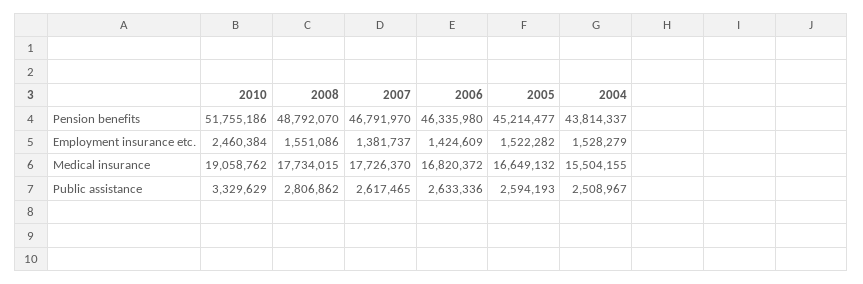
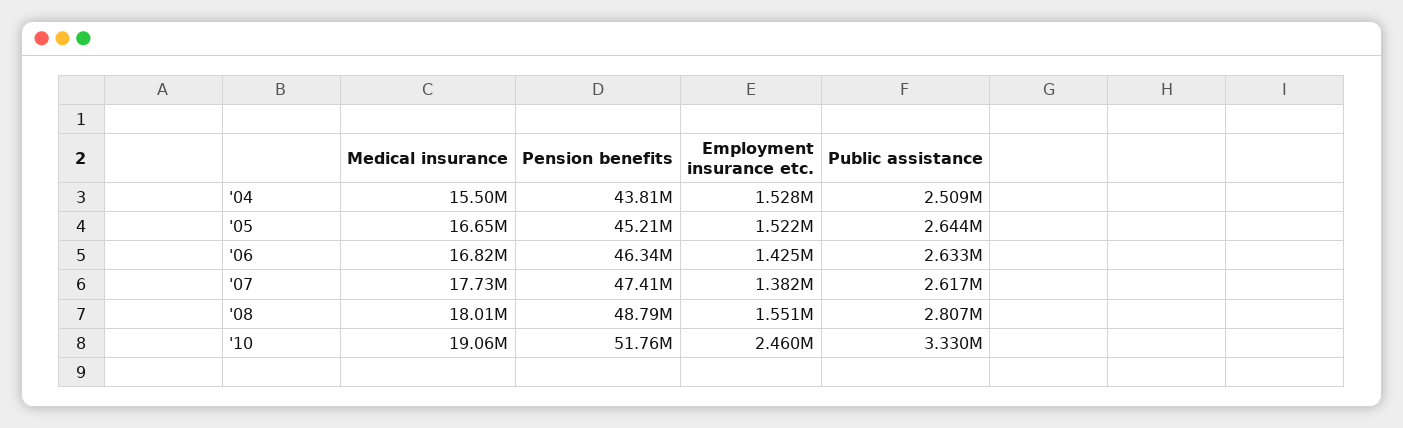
  {
    "2010": {
      "Pension benefits": 51755186,
      "Employment insurance etc.": 2460384,
      "Medical insurance": 19058762,
      "Public assistance": 3329629
    },
    "2008": {
      "Pension benefits": 48792070,
      "Employment insurance etc.": 1551086,
-     "Medical insurance": 17734015,
+     "Medical insurance": 18010000,
      "Public assistance": 2806862
    },
    "2007": {
-     "Pension benefits": 46791970,
+     "Pension benefits": 47410000,
      "Employment insurance etc.": 1381737,
      "Medical insurance": 17726370,
      "Public assistance": 2617465
    },
    "2006": {
      "Pension benefits": 46335980,
      "Employment insurance etc.": 1424609,
      "Medical insurance": 16820372,
      "Public assistance": 2633336
    },
    "2005": {
      "Pension benefits": 45214477,
      "Employment insurance etc.": 1522282,
      "Medical insurance": 16649132,
-     "Public assistance": 2594193
+     "Public assistance": 2644000
    },
    "2004": {
      "Pension benefits": 43814337,
      "Employment insurance etc.": 1528279,
      "Medical insurance": 15504155,
      "Public assistance": 2508967
    }
  }

